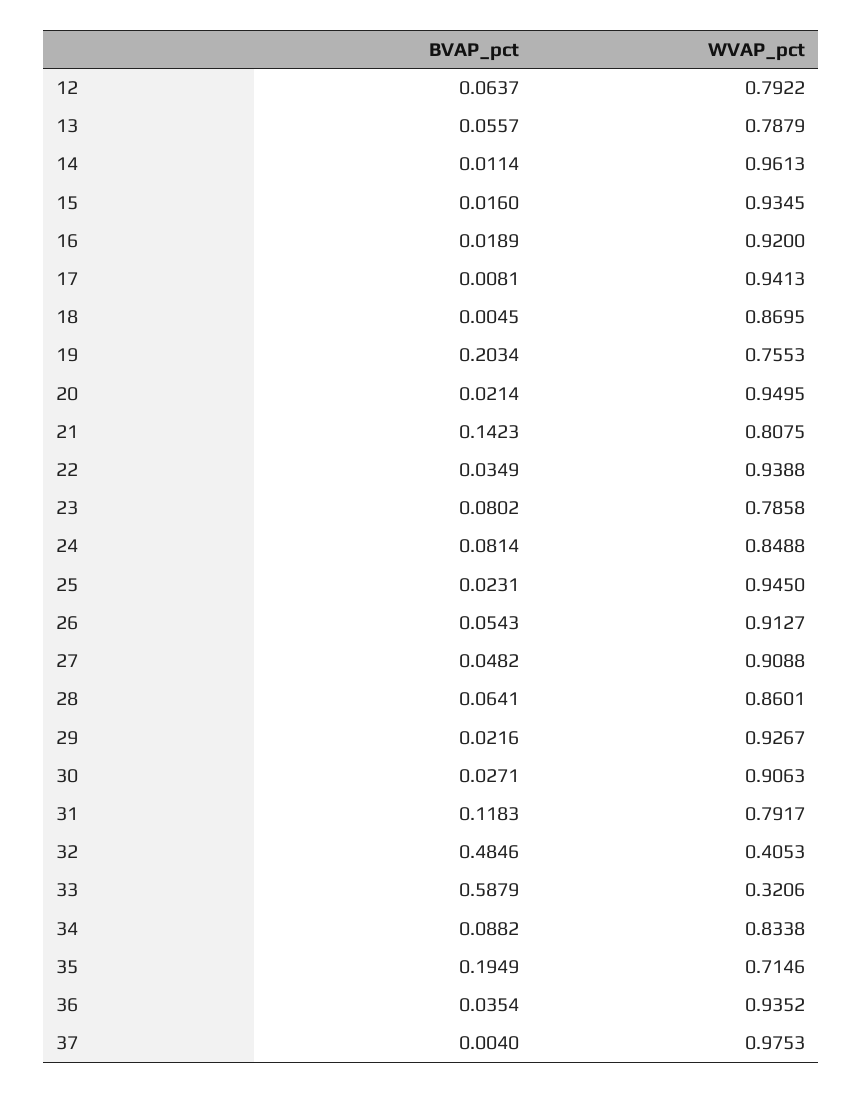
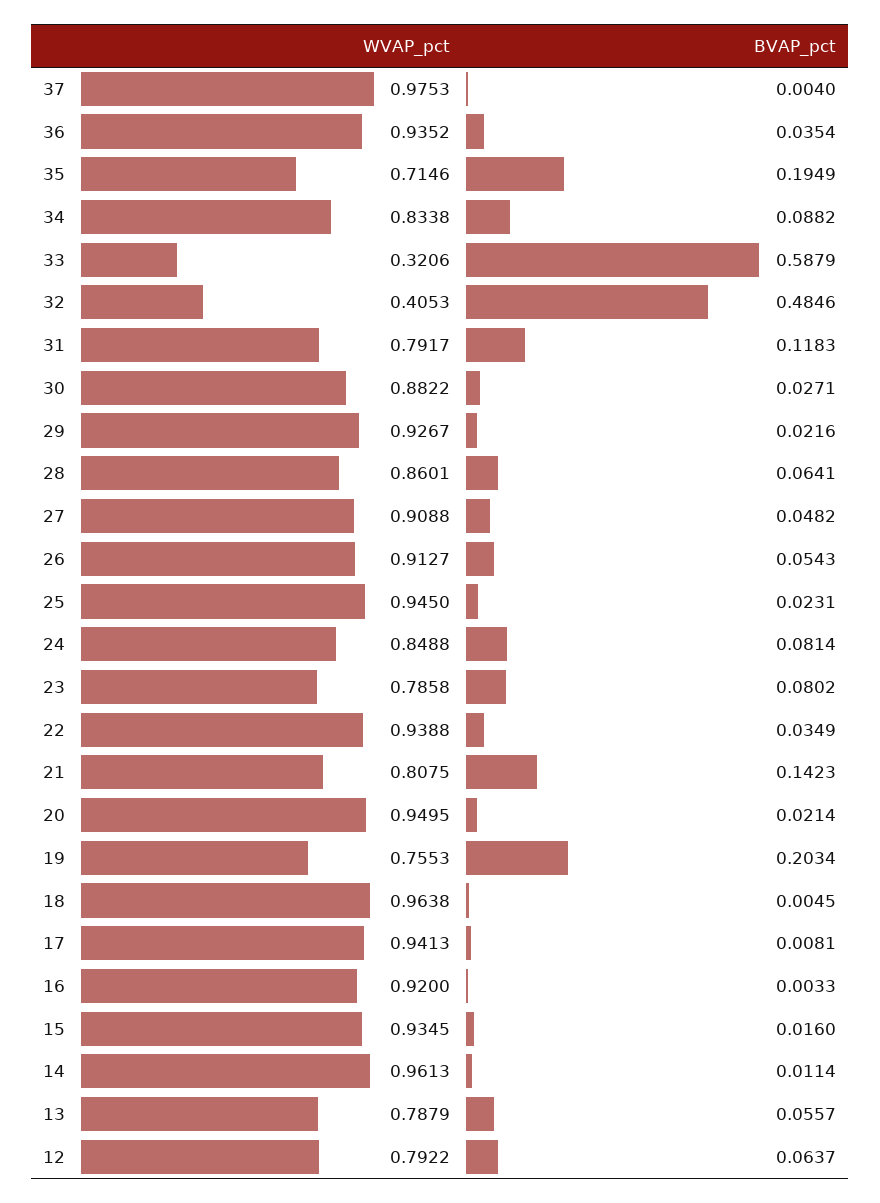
  {
    "BVAP_pct": {
      "12": 0.0637,
      "13": 0.0557,
      "14": 0.0114,
      "15": 0.016,
-     "16": 0.0189,
+     "16": 0.0033,
      "17": 0.0081,
      "18": 0.0045,
      "19": 0.2034,
      "20": 0.0214,
      "21": 0.1423,
      "22": 0.0349,
      "23": 0.0802,
      "24": 0.0814,
      "25": 0.0231,
      "26": 0.0543,
      "27": 0.0482,
      "28": 0.0641,
      "29": 0.0216,
      "30": 0.0271,
      "31": 0.1183,
      "32": 0.4846,
      "33": 0.5879,
      "34": 0.0882,
      "35": 0.1949,
      "36": 0.0354,
      "37": 0.004
    },
    "WVAP_pct": {
      "12": 0.7922,
      "13": 0.7879,
      "14": 0.9613,
      "15": 0.9345,
      "16": 0.92,
      "17": 0.9413,
-     "18": 0.8695,
+     "18": 0.9638,
      "19": 0.7553,
      "20": 0.9495,
      "21": 0.8075,
      "22": 0.9388,
      "23": 0.7858,
      "24": 0.8488,
      "25": 0.945,
      "26": 0.9127,
      "27": 0.9088,
      "28": 0.8601,
      "29": 0.9267,
-     "30": 0.9063,
+     "30": 0.8822,
      "31": 0.7917,
      "32": 0.4053,
      "33": 0.3206,
      "34": 0.8338,
      "35": 0.7146,
      "36": 0.9352,
      "37": 0.9753
    }
  }

